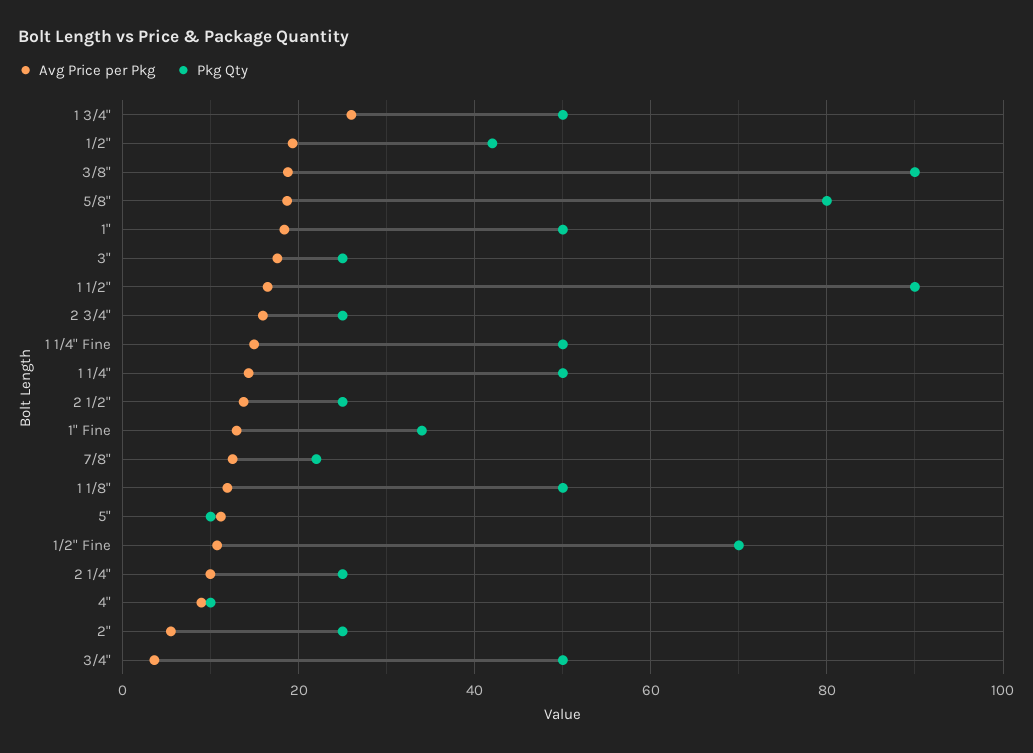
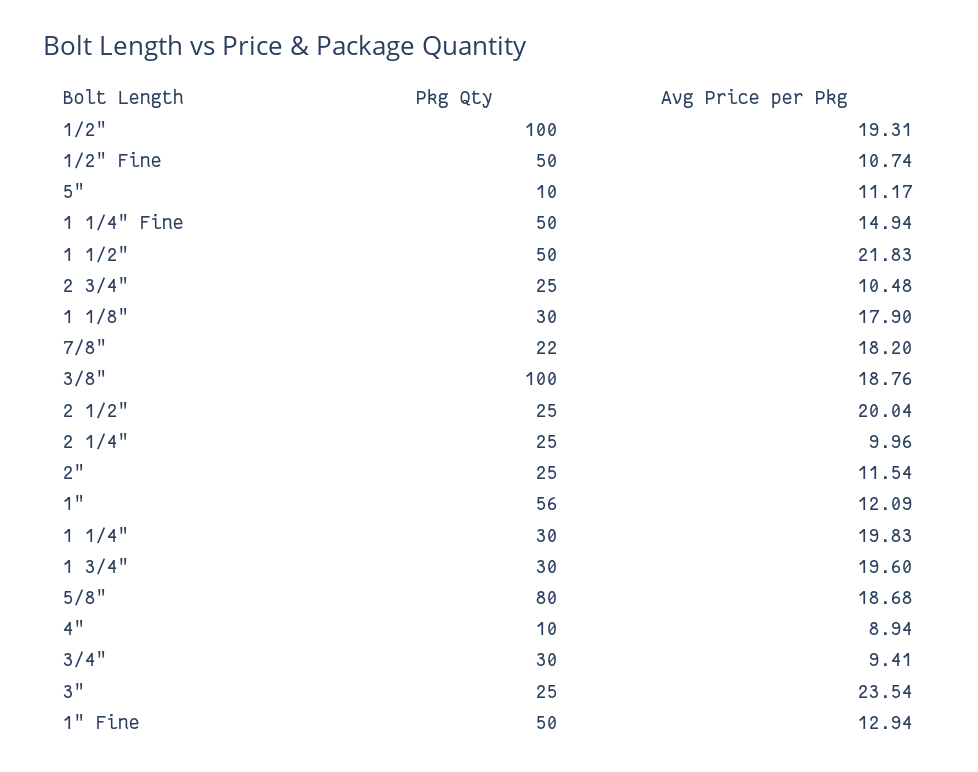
  {
    "Avg Price per Pkg": {
-     "1 3/4\"": 26,
+     "1 3/4\"": 19.6,
      "1/2\"": 19.31,
      "3/8\"": 18.76,
      "5/8\"": 18.68,
-     "1\"": 18,
+     "1\"": 12.09,
-     "3\"": 18,
+     "3\"": 23.54,
-     "1 1/2\"": 16,
+     "1 1/2\"": 21.83,
-     "2 3/4\"": 16,
+     "2 3/4\"": 10.48,
      "1 1/4\" Fine": 14.94,
-     "1 1/4\"": 14,
+     "1 1/4\"": 19.83,
-     "2 1/2\"": 14,
+     "2 1/2\"": 20.04,
      "1\" Fine": 12.94,
-     "7/8\"": 12,
+     "7/8\"": 18.2,
-     "1 1/8\"": 12,
+     "1 1/8\"": 17.9,
      "5\"": 11.17,
      "1/2\" Fine": 10.74,
      "2 1/4\"": 9.96,
      "4\"": 8.94,
-     "2\"": 6,
+     "2\"": 11.54,
-     "3/4\"": 4
+     "3/4\"": 9.41
    },
    "Pkg Qty": {
-     "1 3/4\"": 50,
+     "1 3/4\"": 30,
-     "1/2\"": 42,
+     "1/2\"": 100,
-     "3/8\"": 90,
+     "3/8\"": 100,
      "5/8\"": 80,
-     "1\"": 50,
+     "1\"": 56,
      "3\"": 25,
-     "1 1/2\"": 90,
+     "1 1/2\"": 50,
      "2 3/4\"": 25,
      "1 1/4\" Fine": 50,
-     "1 1/4\"": 50,
+     "1 1/4\"": 30,
      "2 1/2\"": 25,
-     "1\" Fine": 34,
+     "1\" Fine": 50,
      "7/8\"": 22,
-     "1 1/8\"": 50,
+     "1 1/8\"": 30,
      "5\"": 10,
-     "1/2\" Fine": 70,
+     "1/2\" Fine": 50,
      "2 1/4\"": 25,
      "4\"": 10,
      "2\"": 25,
-     "3/4\"": 50
+     "3/4\"": 30
    }
  }

